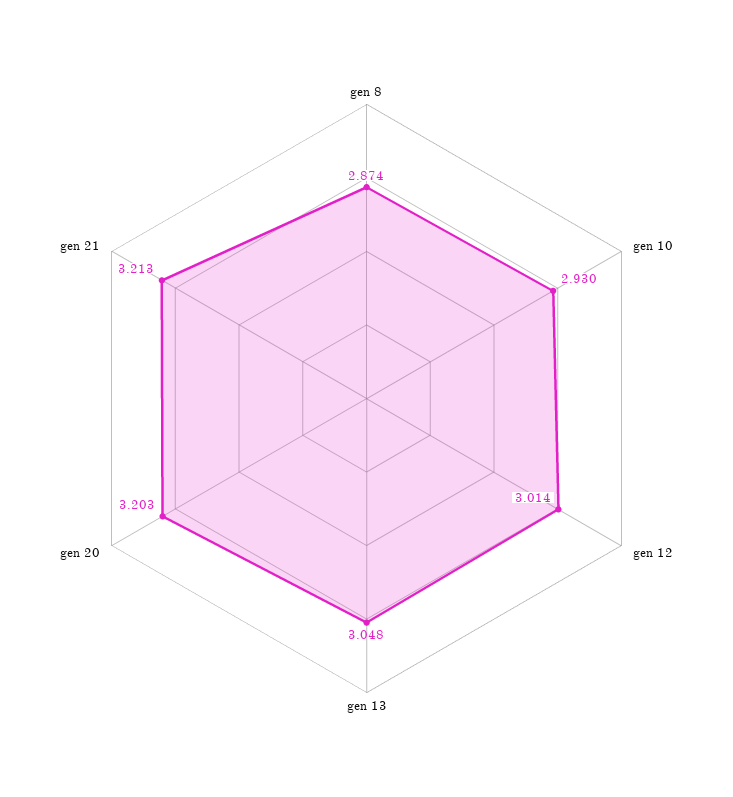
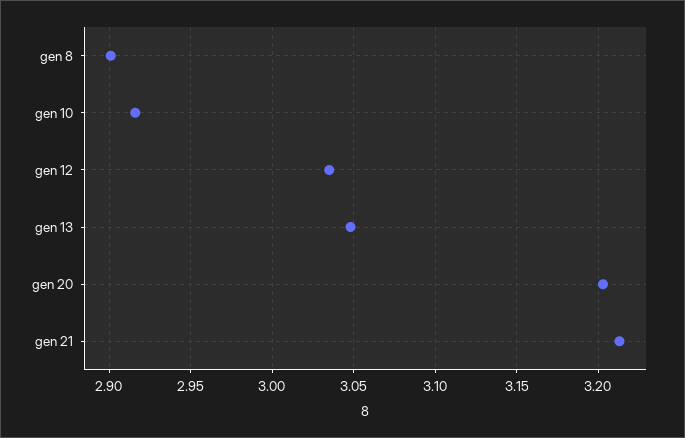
  {
-   "gen 8": 2.874,
+   "gen 8": 2.9,
-   "gen 10": 2.93,
+   "gen 10": 2.915,
-   "gen 12": 3.014,
+   "gen 12": 3.035,
    "gen 13": 3.048,
    "gen 20": 3.203,
    "gen 21": 3.213
  }

